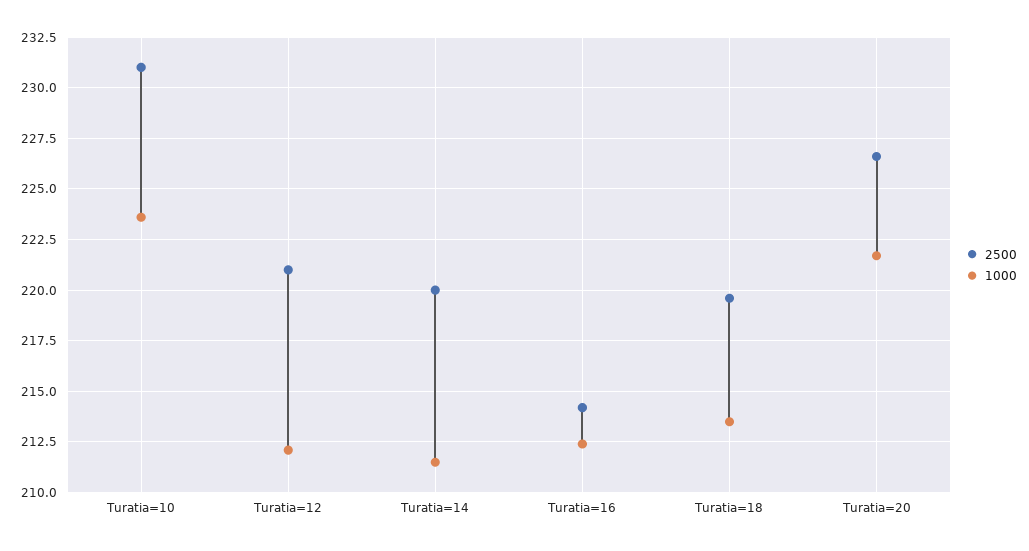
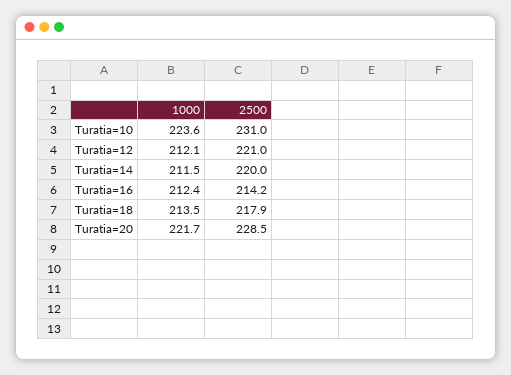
  {
    "2500": {
      "Turatia=10": 231,
      "Turatia=12": 221,
      "Turatia=14": 220,
      "Turatia=16": 214.2,
-     "Turatia=18": 219.5,
+     "Turatia=18": 217.9,
-     "Turatia=20": 226.5
+     "Turatia=20": 228.5
    },
    "1000": {
      "Turatia=10": 223.6,
      "Turatia=12": 212.1,
      "Turatia=14": 211.5,
      "Turatia=16": 212.4,
      "Turatia=18": 213.5,
      "Turatia=20": 221.7
    }
  }

